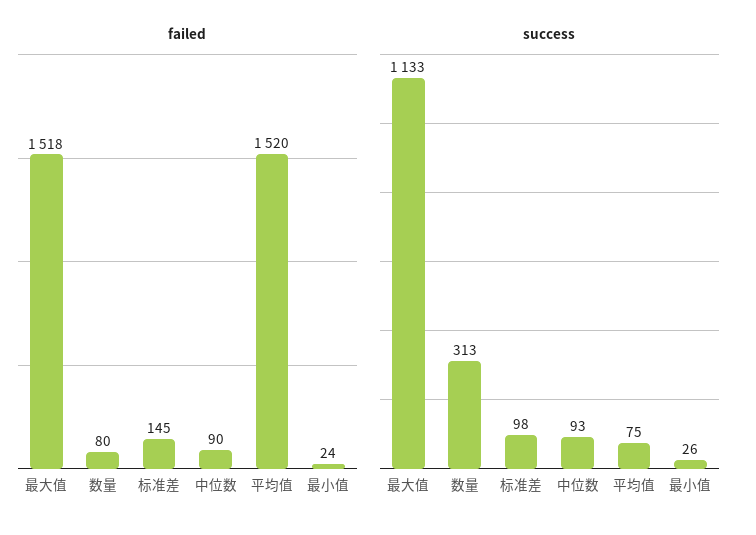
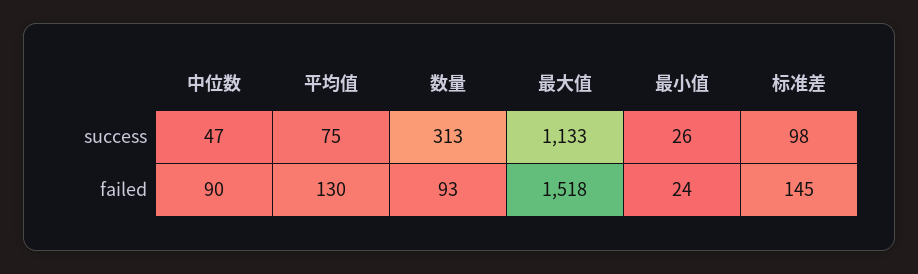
  {
    "failed": {
      "最大值": 1518,
-     "数量": 80,
+     "数量": 93,
      "标准差": 145,
      "中位数": 90,
-     "平均值": 1520,
+     "平均值": 130,
      "最小值": 24
    },
    "success": {
      "最大值": 1133,
      "数量": 313,
      "标准差": 98,
-     "中位数": 93,
+     "中位数": 47,
      "平均值": 75,
      "最小值": 26
    }
  }

